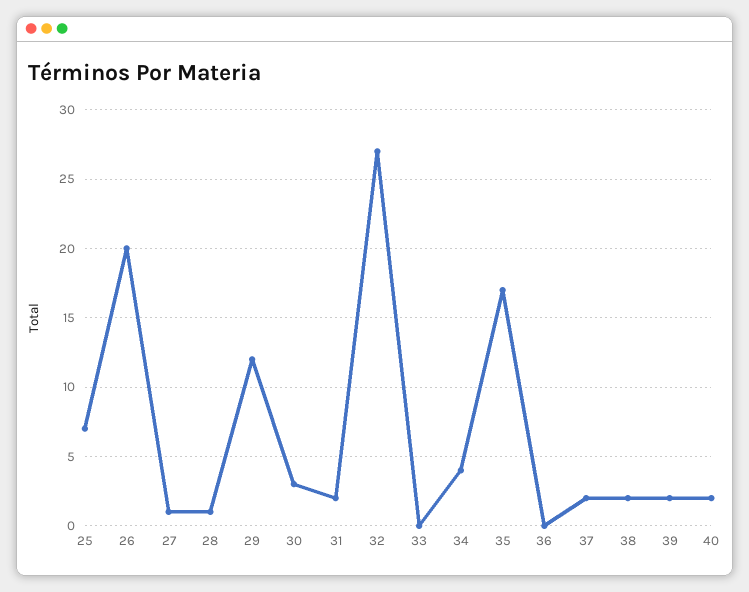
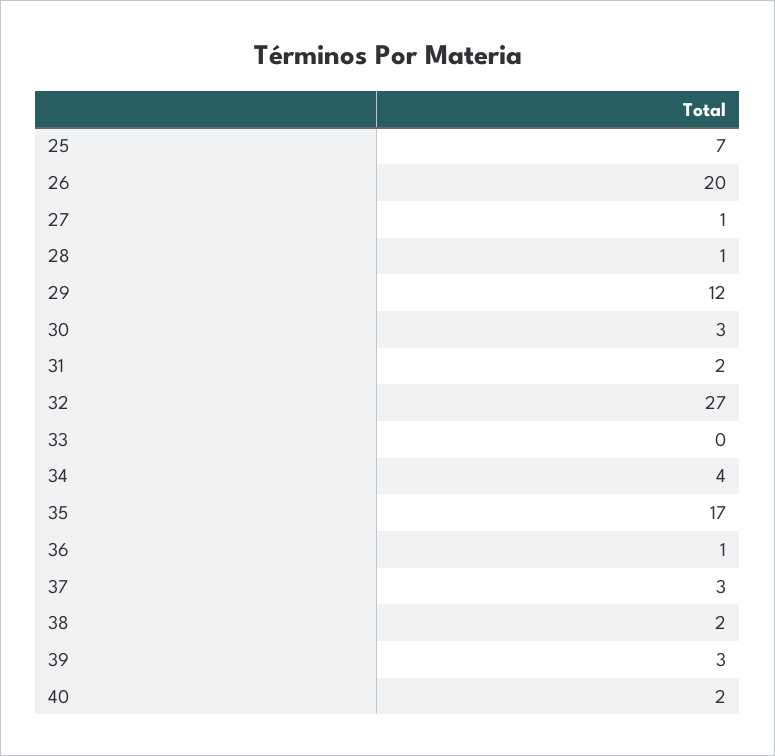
  {
    "25": 7,
    "26": 20,
    "27": 1,
    "28": 1,
    "29": 12,
    "30": 3,
    "31": 2,
    "32": 27,
    "33": 0,
    "34": 4,
    "35": 17,
-   "36": 0,
+   "36": 1,
-   "37": 2,
+   "37": 3,
    "38": 2,
-   "39": 2,
+   "39": 3,
    "40": 2
  }

